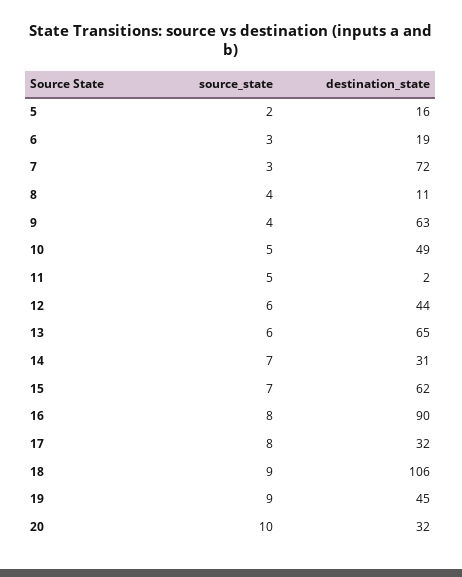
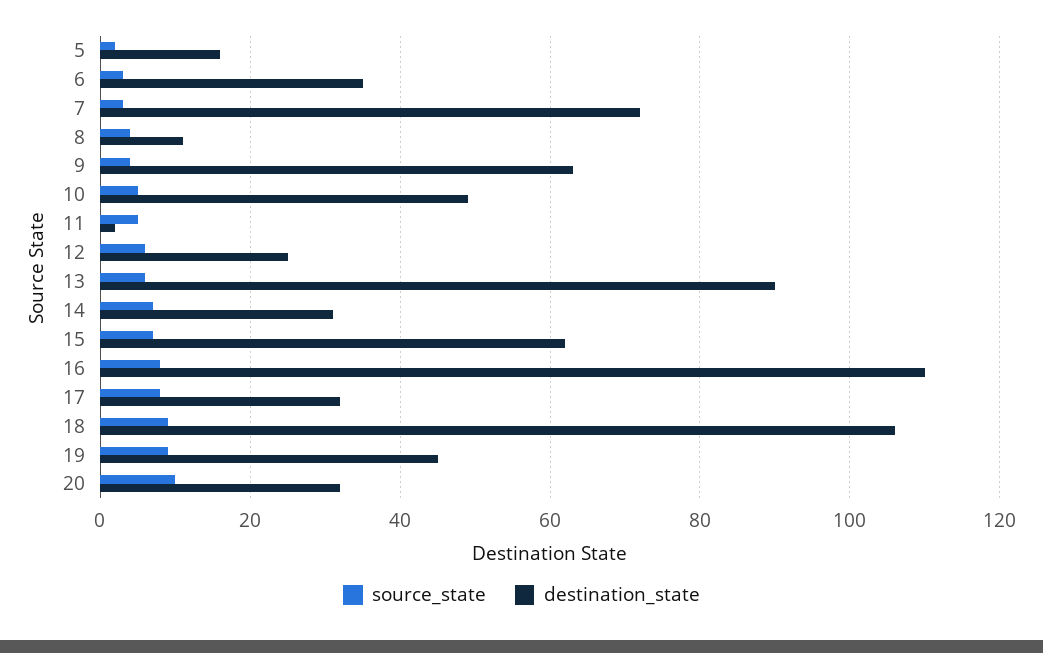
  {
    "source_state": {
      "5": 2,
      "6": 3,
      "7": 3,
      "8": 4,
      "9": 4,
      "10": 5,
      "11": 5,
      "12": 6,
      "13": 6,
      "14": 7,
      "15": 7,
      "16": 8,
      "17": 8,
      "18": 9,
      "19": 9,
      "20": 10
    },
    "destination_state": {
      "5": 16,
-     "6": 19,
+     "6": 35,
      "7": 72,
      "8": 11,
      "9": 63,
      "10": 49,
      "11": 2,
-     "12": 44,
+     "12": 25,
-     "13": 65,
+     "13": 90,
      "14": 31,
      "15": 62,
-     "16": 90,
+     "16": 110,
      "17": 32,
      "18": 106,
      "19": 45,
      "20": 32
    }
  }

